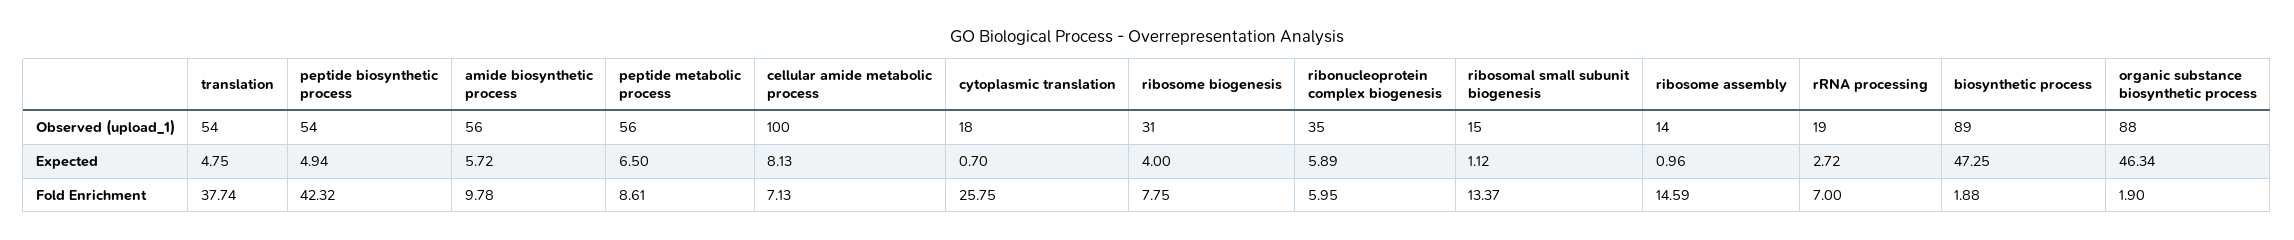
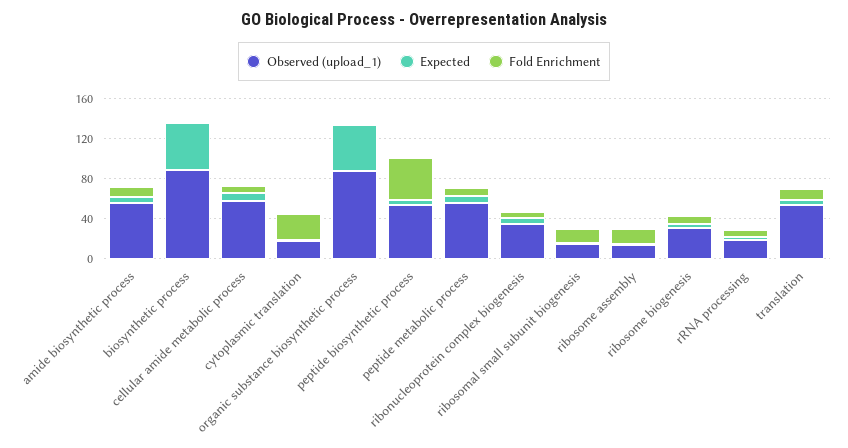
  {
    "Observed (upload_1)": {
      "translation": 54,
      "peptide biosynthetic process": 54,
      "amide biosynthetic process": 56,
      "peptide metabolic process": 56,
-     "cellular amide metabolic process": 100,
+     "cellular amide metabolic process": 60,
      "cytoplasmic translation": 18,
      "ribosome biogenesis": 31,
      "ribonucleoprotein complex biogenesis": 35,
      "ribosomal small subunit biogenesis": 15,
      "ribosome assembly": 14,
      "rRNA processing": 19,
      "biosynthetic process": 89,
      "organic substance biosynthetic process": 88
    },
    "Expected": {
      "translation": 4.75,
      "peptide biosynthetic process": 4.94,
      "amide biosynthetic process": 5.72,
      "peptide metabolic process": 6.5,
      "cellular amide metabolic process": 8.13,
      "cytoplasmic translation": 0.7,
      "ribosome biogenesis": 4,
      "ribonucleoprotein complex biogenesis": 5.89,
      "ribosomal small subunit biogenesis": 1.12,
      "ribosome assembly": 0.96,
      "rRNA processing": 2.72,
      "biosynthetic process": 47.25,
      "organic substance biosynthetic process": 46.34
    },
    "Fold Enrichment": {
-     "translation": 37.74,
+     "translation": 10,
      "peptide biosynthetic process": 42.32,
      "amide biosynthetic process": 9.78,
      "peptide metabolic process": 8.61,
      "cellular amide metabolic process": 7.13,
      "cytoplasmic translation": 25.75,
      "ribosome biogenesis": 7.75,
      "ribonucleoprotein complex biogenesis": 5.95,
      "ribosomal small subunit biogenesis": 13.37,
      "ribosome assembly": 14.59,
      "rRNA processing": 7,
      "biosynthetic process": 1.88,
      "organic substance biosynthetic process": 1.9
    }
  }

